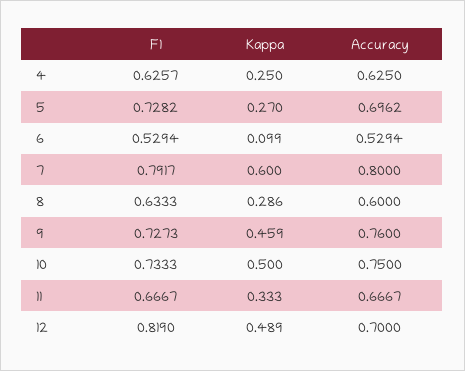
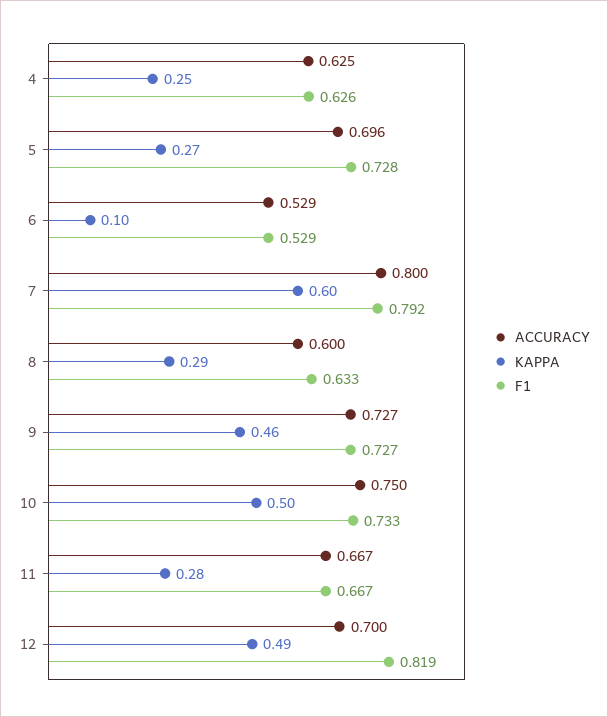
  {
    "F1": {
      "4": 0.6257,
      "5": 0.7282,
      "6": 0.5294,
      "7": 0.7917,
      "8": 0.6333,
      "9": 0.7273,
      "10": 0.7333,
      "11": 0.6667,
      "12": 0.819
    },
    "Kappa": {
      "4": 0.25,
      "5": 0.27,
      "6": 0.099,
      "7": 0.6,
      "8": 0.286,
      "9": 0.459,
      "10": 0.5,
-     "11": 0.333,
+     "11": 0.28,
      "12": 0.489
    },
    "Accuracy": {
      "4": 0.625,
      "5": 0.6962,
      "6": 0.5294,
      "7": 0.8,
      "8": 0.6,
-     "9": 0.76,
+     "9": 0.727,
      "10": 0.75,
      "11": 0.6667,
      "12": 0.7
    }
  }

